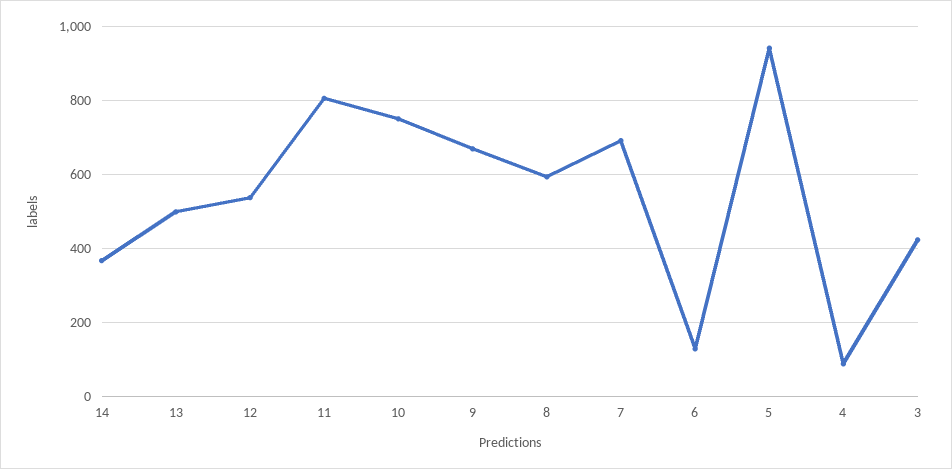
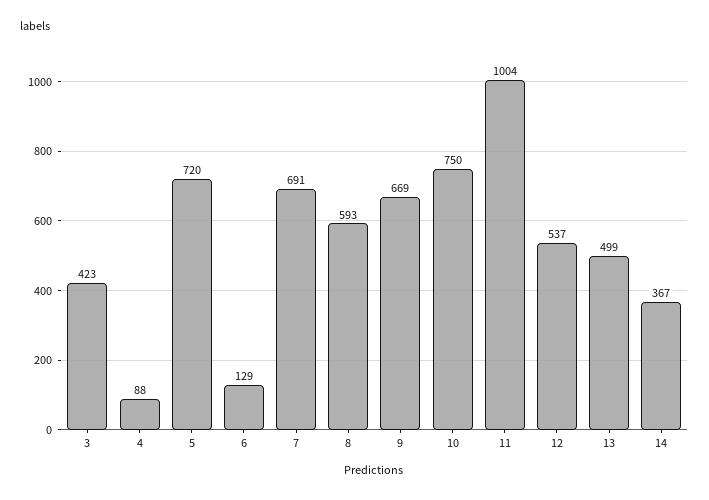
  {
    "14": 367,
    "13": 499,
    "12": 537,
-   "11": 800,
+   "11": 1004,
    "10": 750,
    "9": 669,
    "8": 593,
    "7": 691,
    "6": 129,
-   "5": 940,
+   "5": 720,
    "4": 88,
    "3": 423
  }

